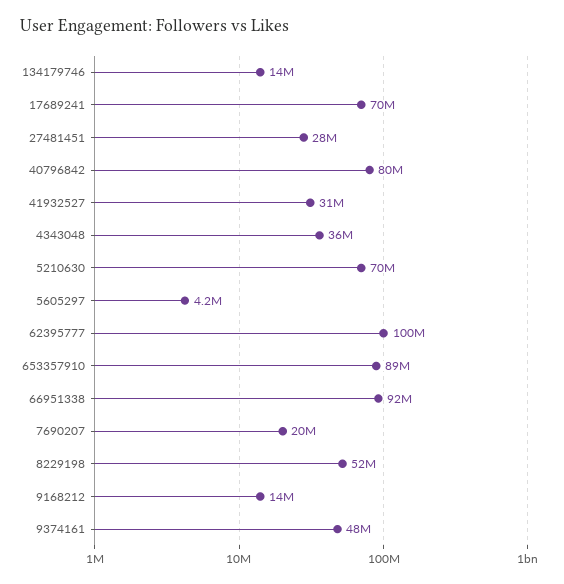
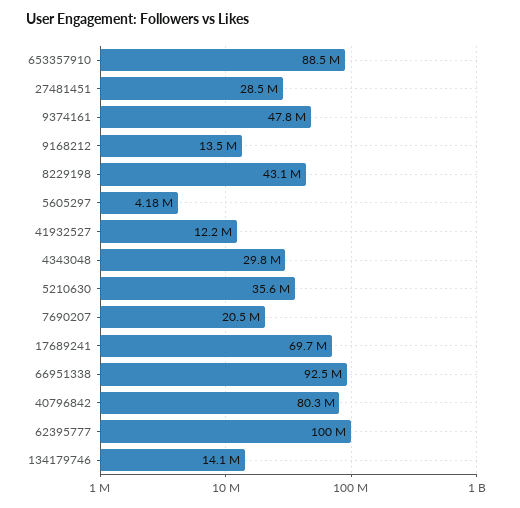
  {
    "134179746": 14100000,
    "17689241": 69700000,
    "27481451": 28500000,
    "40796842": 80300000,
-   "41932527": 31000000,
+   "41932527": 12200000,
-   "4343048": 36000000,
+   "4343048": 29800000,
-   "5210630": 70000000,
+   "5210630": 35600000,
    "5605297": 4180000,
    "62395777": 100000000,
    "653357910": 88500000,
    "66951338": 92500000,
    "7690207": 20500000,
-   "8229198": 52000000,
+   "8229198": 43100000,
    "9168212": 13500000,
    "9374161": 47800000
  }

